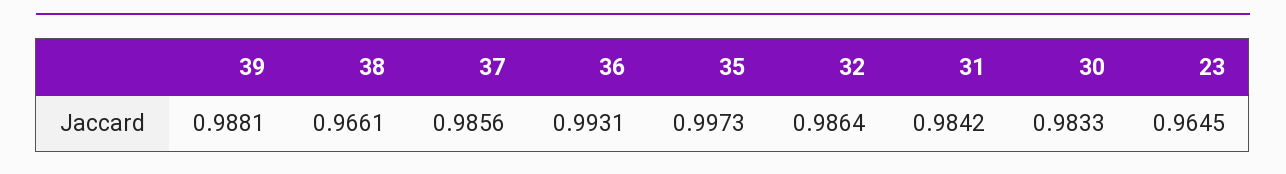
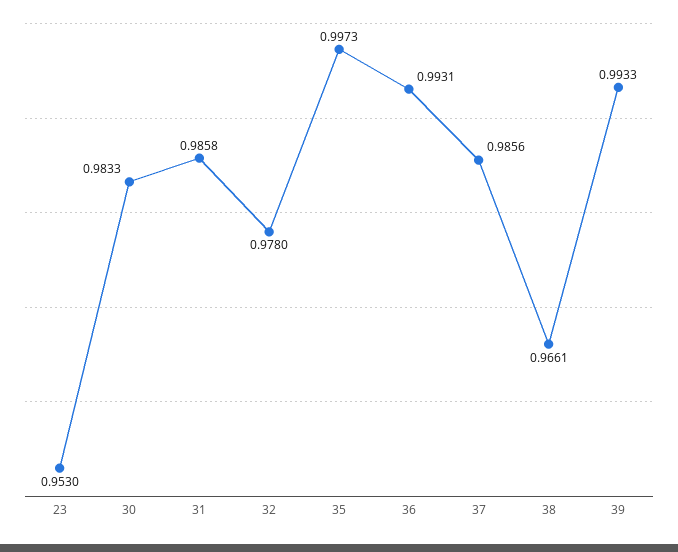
  {
-   "39": 0.9881,
+   "39": 0.9933,
    "38": 0.9661,
    "37": 0.9856,
    "36": 0.9931,
    "35": 0.9973,
-   "32": 0.9864,
+   "32": 0.978,
-   "31": 0.9842,
+   "31": 0.9858,
    "30": 0.9833,
-   "23": 0.9645
+   "23": 0.953
  }

